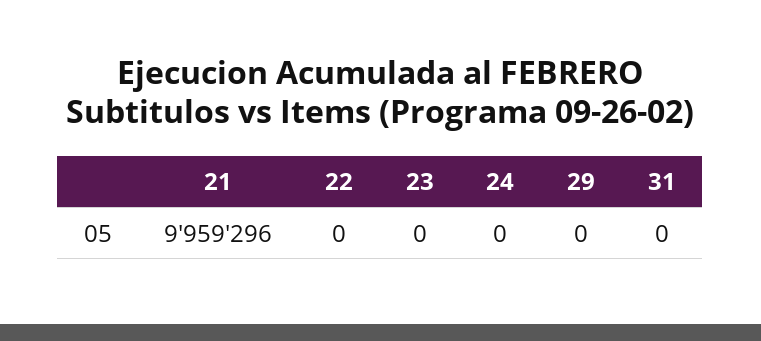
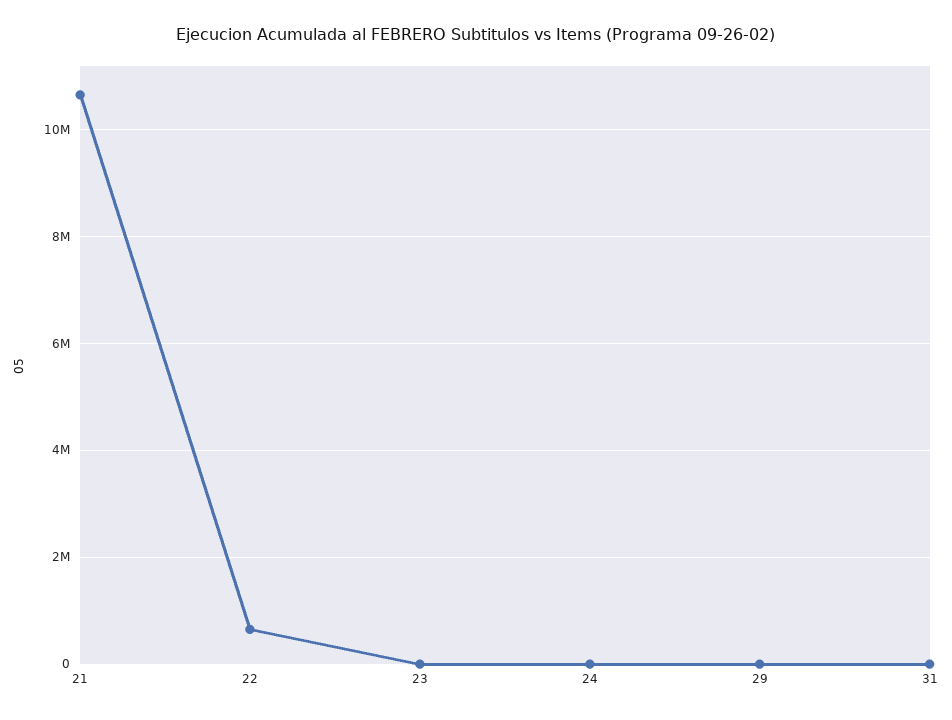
  {
-   "21": 9959296,
+   "21": 10600000,
-   "22": 0,
+   "22": 600000,
    "23": 0,
    "24": 0,
    "29": 0,
    "31": 0
  }

